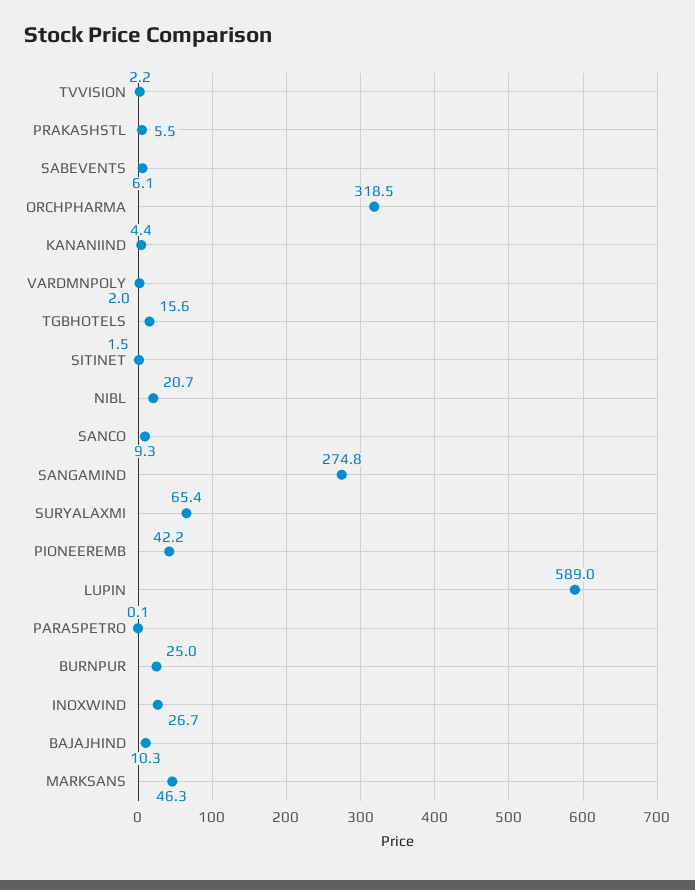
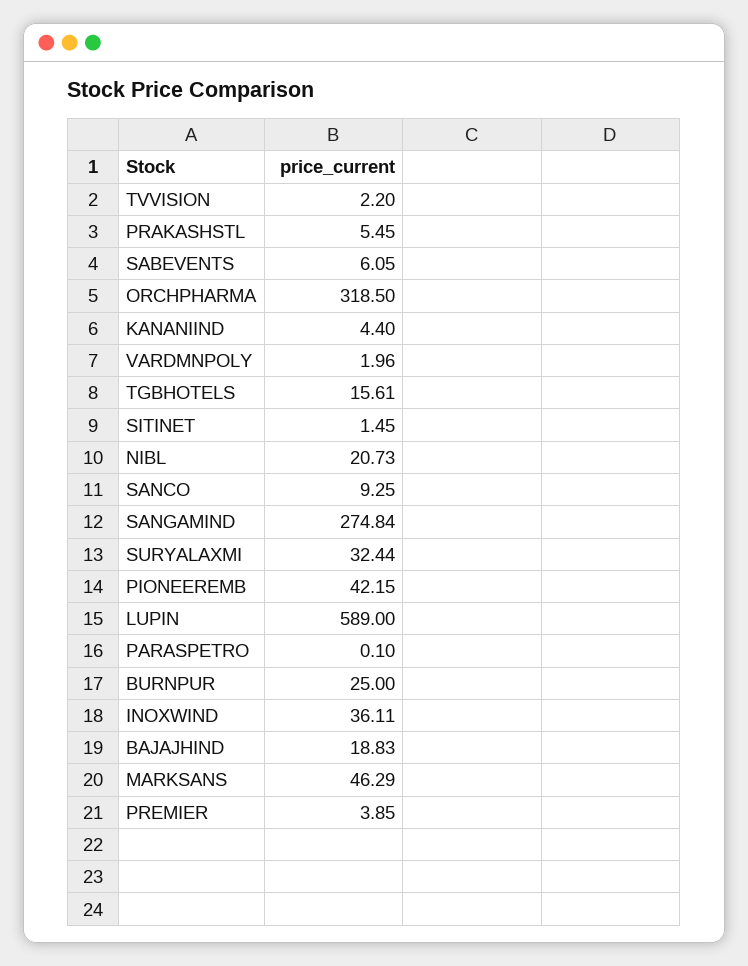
  {
    "TVVISION": 2.2,
    "PRAKASHSTL": 5.45,
    "SABEVENTS": 6.05,
    "ORCHPHARMA": 318.5,
    "KANANIIND": 4.4,
    "VARDMNPOLY": 1.96,
    "TGBHOTELS": 15.61,
    "SITINET": 1.45,
    "NIBL": 20.73,
    "SANCO": 9.25,
    "SANGAMIND": 274.84,
-   "SURYALAXMI": 65.4,
+   "SURYALAXMI": 32.44,
    "PIONEEREMB": 42.15,
    "LUPIN": 589,
    "PARASPETRO": 0.1,
    "BURNPUR": 25,
-   "INOXWIND": 26.7,
+   "INOXWIND": 36.11,
-   "BAJAJHIND": 10.3,
+   "BAJAJHIND": 18.83,
-   "MARKSANS": 46.29
+   "MARKSANS": 46.29,
+   "PREMIER": 3.85
  }

